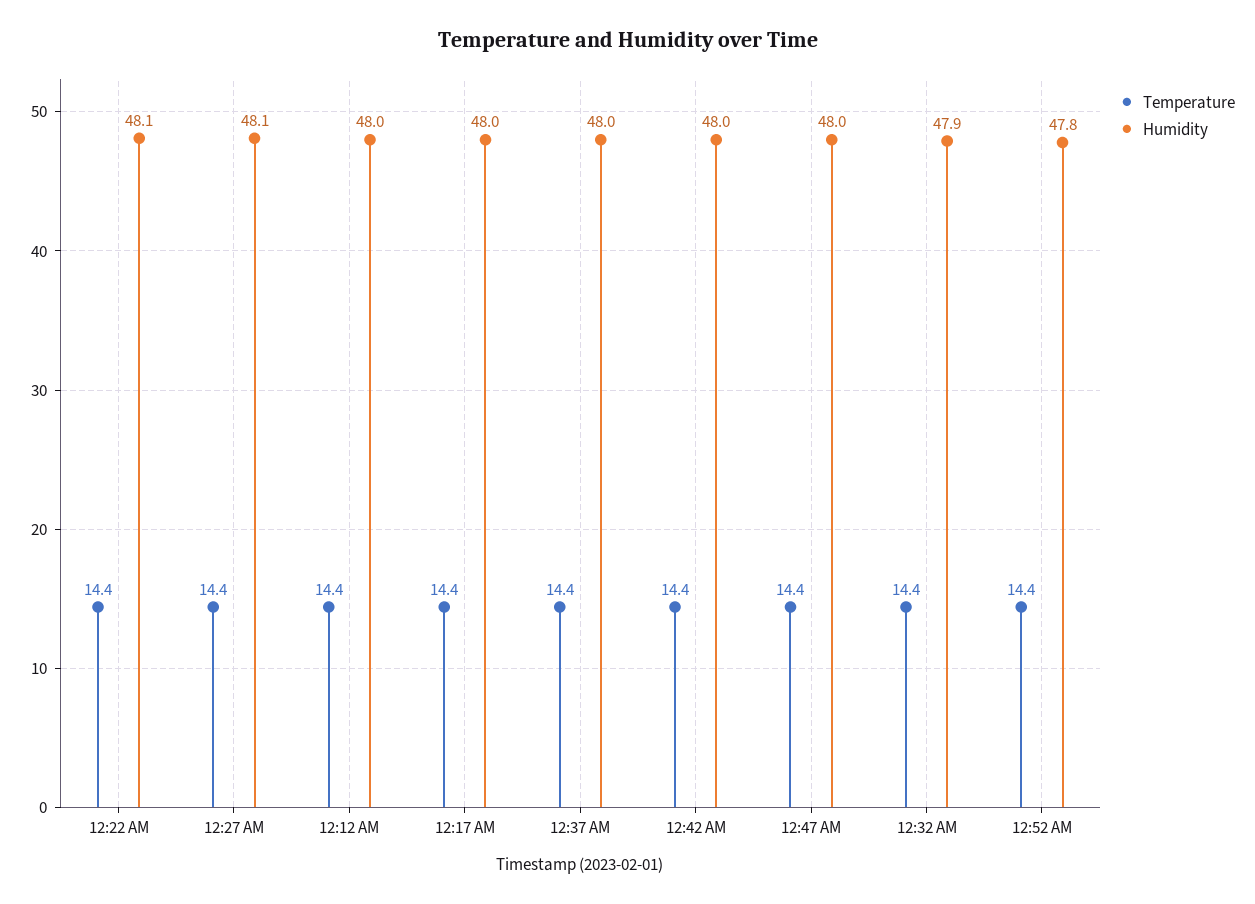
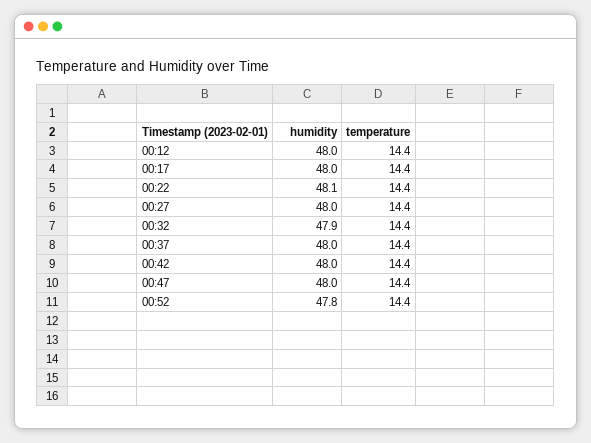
  {
    "Temperature": {
      "12:22 AM": 14.4,
      "12:27 AM": 14.4,
      "12:12 AM": 14.4,
      "12:17 AM": 14.4,
      "12:37 AM": 14.4,
      "12:42 AM": 14.4,
      "12:47 AM": 14.4,
      "12:32 AM": 14.4,
      "12:52 AM": 14.4
    },
    "Humidity": {
      "12:22 AM": 48.1,
-     "12:27 AM": 48.1,
+     "12:27 AM": 48,
      "12:12 AM": 48,
      "12:17 AM": 48,
      "12:37 AM": 48,
      "12:42 AM": 48,
      "12:47 AM": 48,
      "12:32 AM": 47.9,
      "12:52 AM": 47.8
    }
  }

